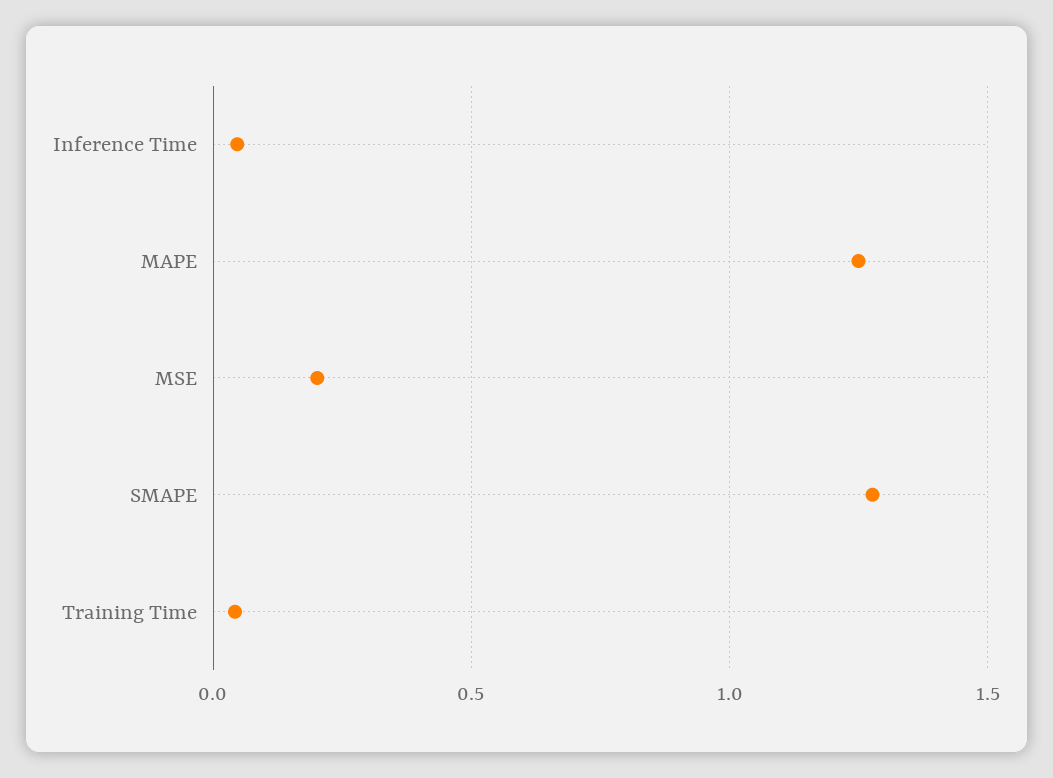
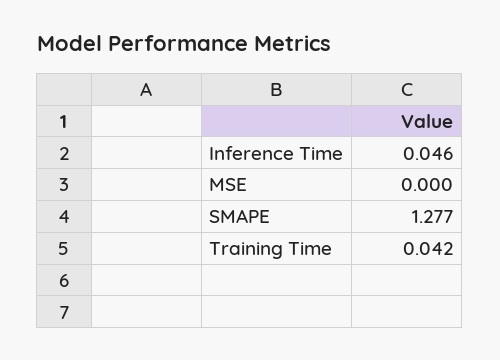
  {
    "Inference Time": 0.046,
-   "MAPE": 1.25,
-   "MSE": 0.2,
+   "MSE": 0,
    "SMAPE": 1.277,
    "Training Time": 0.042
  }

